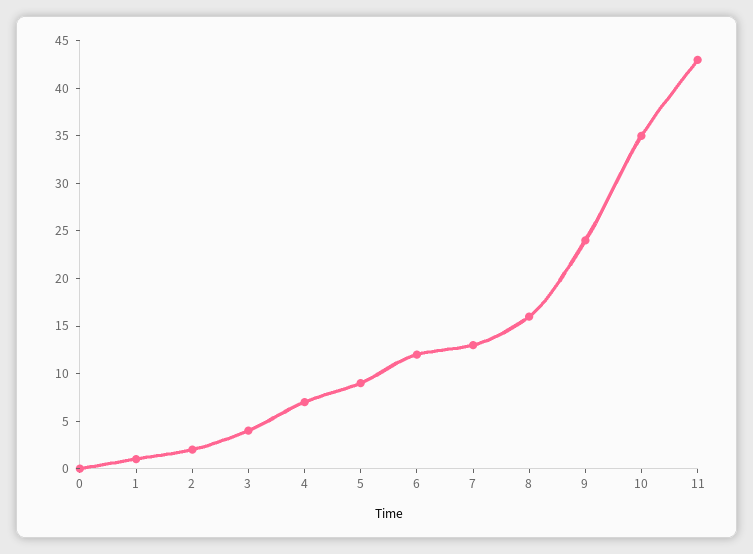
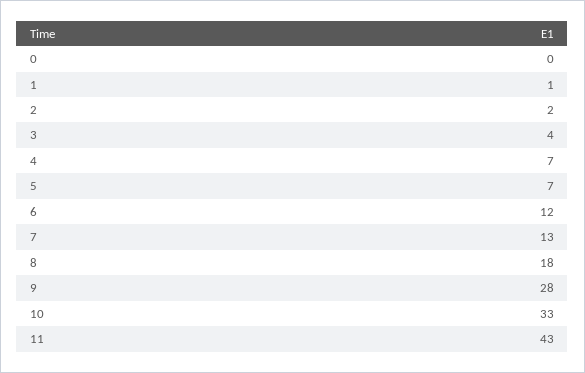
  {
    "0": 0,
    "1": 1,
    "2": 2,
    "3": 4,
    "4": 7,
-   "5": 9,
+   "5": 7,
    "6": 12,
    "7": 13,
-   "8": 16,
+   "8": 18,
-   "9": 24,
+   "9": 28,
-   "10": 35,
+   "10": 33,
    "11": 43
  }

